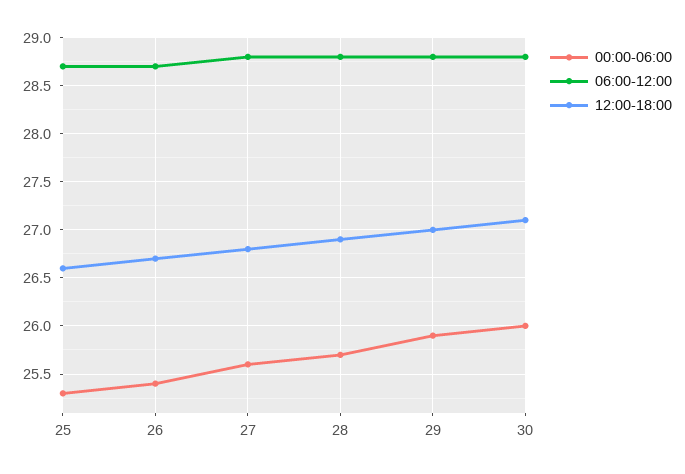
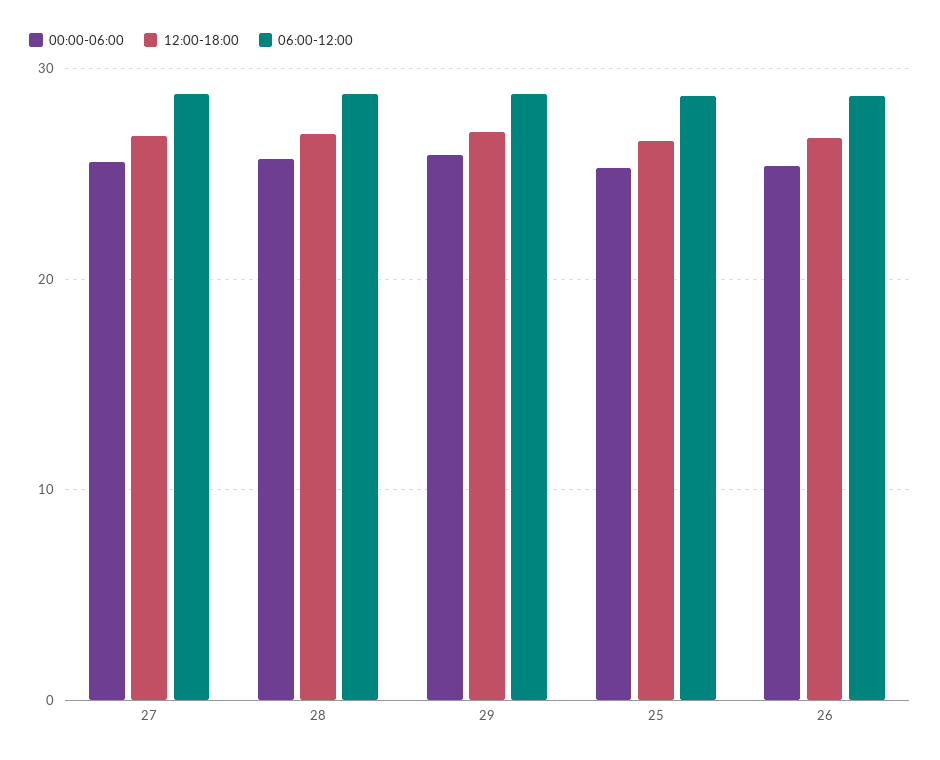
  {
    "00:00-06:00": {
      "25": 25.3,
      "26": 25.4,
      "27": 25.6,
      "28": 25.7,
-     "29": 25.9,
+     "29": 25.9
-     "30": 26
    },
    "06:00-12:00": {
      "25": 28.7,
      "26": 28.7,
      "27": 28.8,
      "28": 28.8,
-     "29": 28.8,
+     "29": 28.8
-     "30": 28.8
    },
    "12:00-18:00": {
      "25": 26.6,
      "26": 26.7,
      "27": 26.8,
      "28": 26.9,
-     "29": 27,
+     "29": 27
-     "30": 27.1
    }
  }

